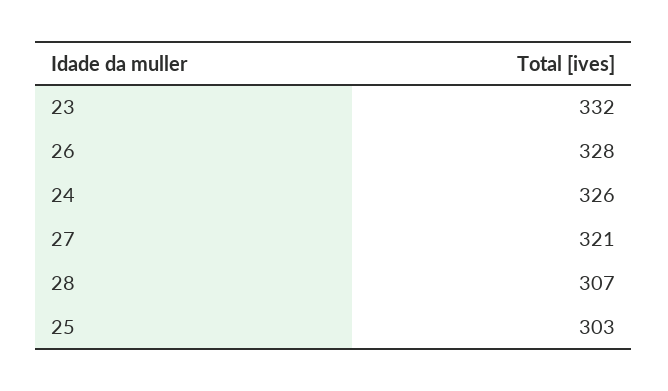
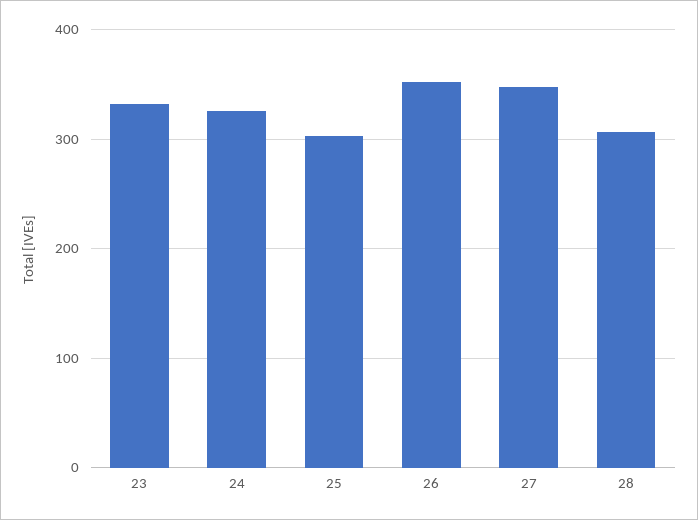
  {
    "23": 332,
-   "26": 328,
+   "26": 350,
    "24": 326,
-   "27": 321,
+   "27": 350,
    "28": 307,
    "25": 303
  }

